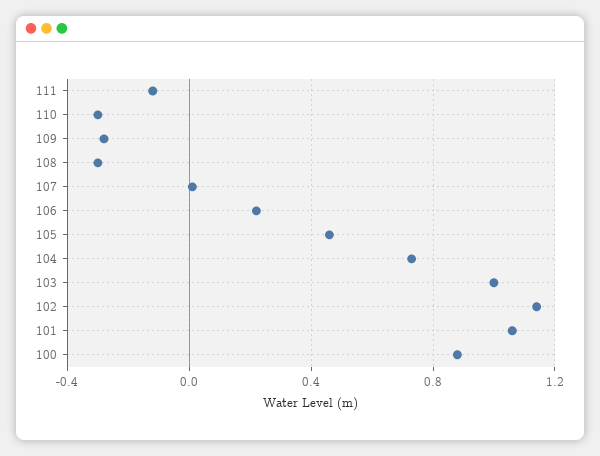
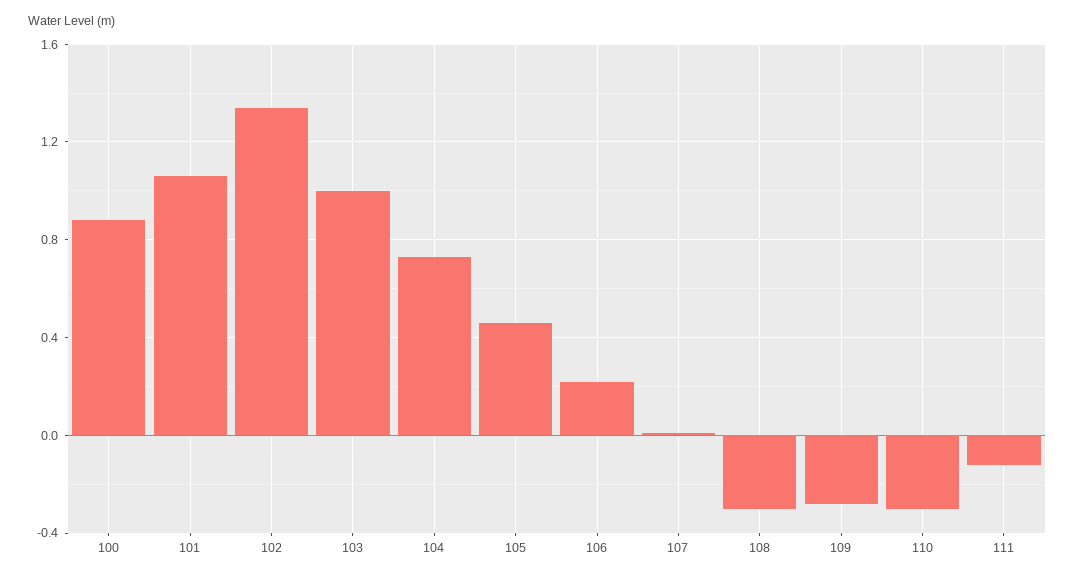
  {
    "111": -0.1,
    "110": -0.3,
    "109": -0.3,
    "108": -0.3,
    "107": 0,
    "106": 0.2,
    "105": 0.45,
    "104": 0.75,
    "103": 1,
-   "102": 1.15,
+   "102": 1.35,
    "101": 1.05,
    "100": 0.9
  }

